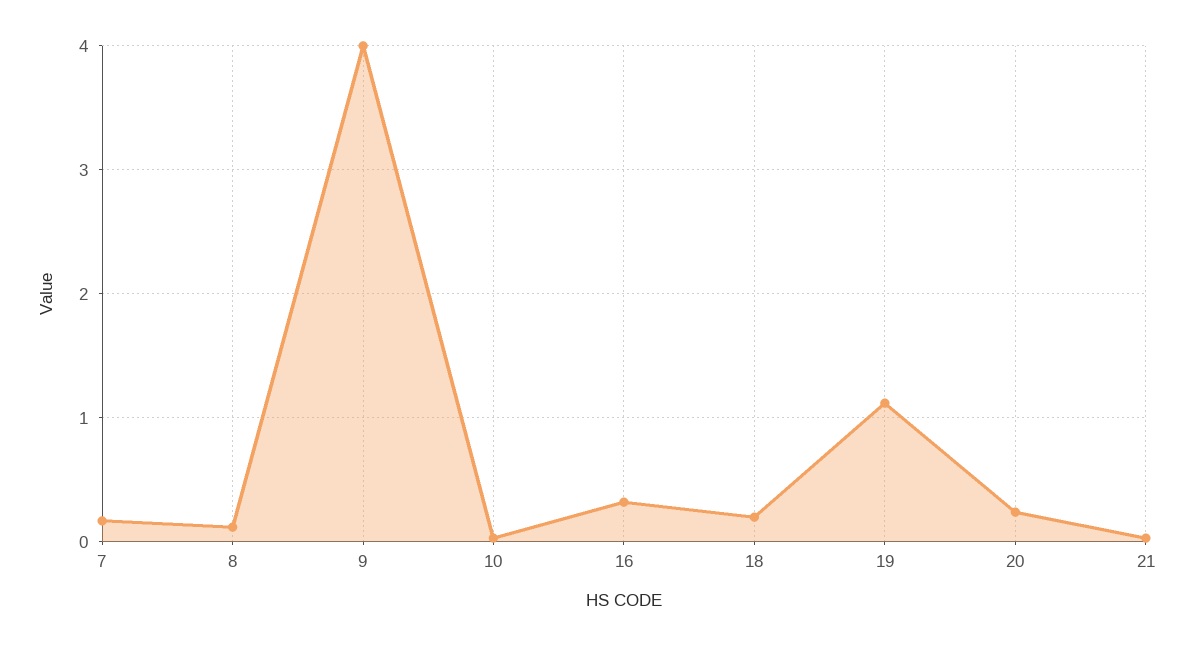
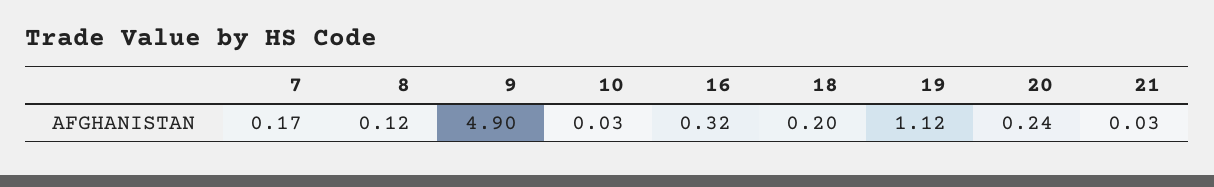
  {
    "7": 0.17,
    "8": 0.12,
-   "9": 4,
+   "9": 4.9,
    "10": 0.03,
    "16": 0.32,
    "18": 0.2,
    "19": 1.12,
    "20": 0.24,
    "21": 0.03
  }

